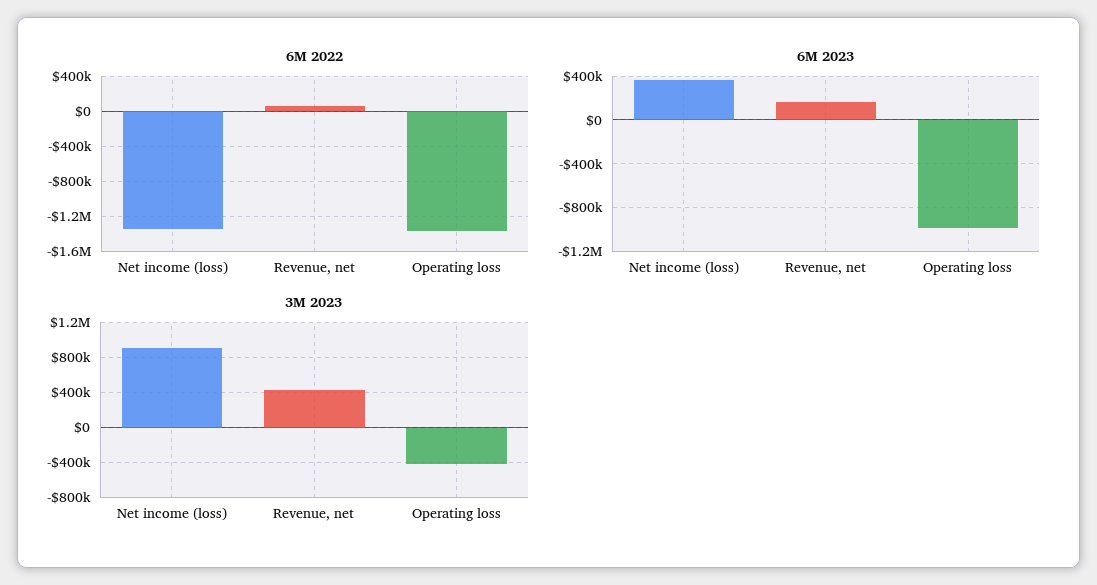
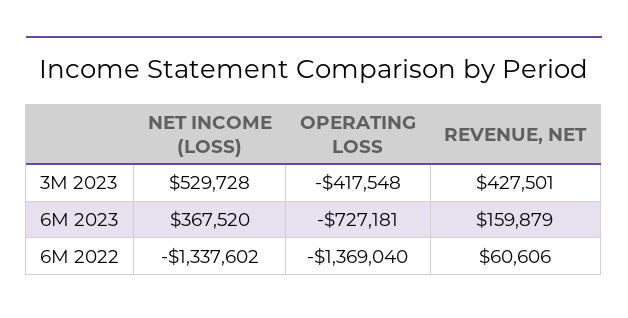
  {
    "6M 2022": {
      "Net income (loss)": -1337602,
      "Revenue, net": 60606,
      "Operating loss": -1369040
    },
    "6M 2023": {
      "Net income (loss)": 367520,
      "Revenue, net": 159879,
-     "Operating loss": -1000000
+     "Operating loss": -727181
    },
    "3M 2023": {
-     "Net income (loss)": 900000,
+     "Net income (loss)": 529728,
      "Revenue, net": 427501,
      "Operating loss": -417548
    }
  }

